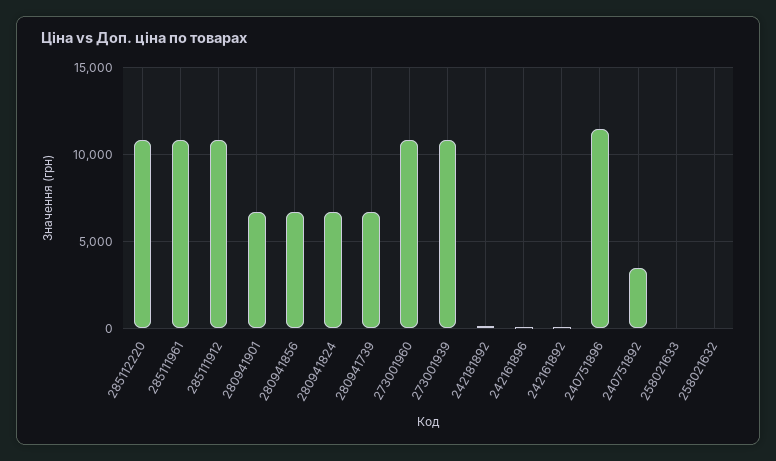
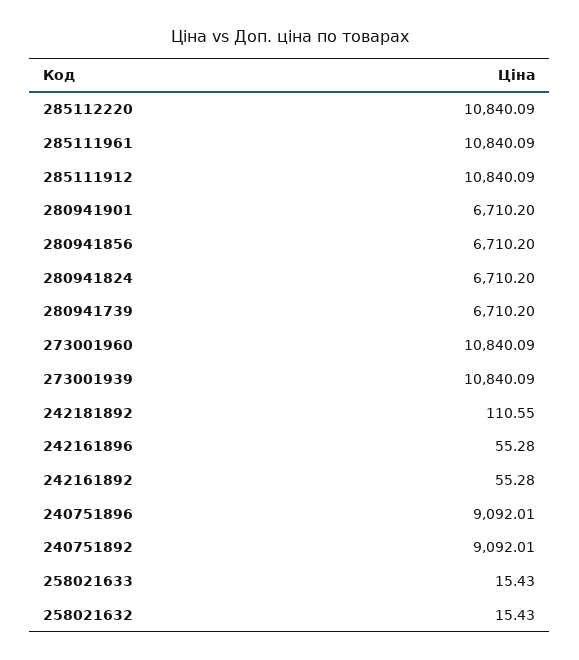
  {
    "285112220": 10840.09,
    "285111961": 10840.09,
    "285111912": 10840.09,
    "280941901": 6710.2,
    "280941856": 6710.2,
    "280941824": 6710.2,
    "280941739": 6710.2,
    "273001960": 10840.09,
    "273001939": 10840.09,
    "242181892": 110.55,
    "242161896": 55.28,
    "242161892": 55.28,
-   "240751896": 11500,
+   "240751896": 9092.01,
-   "240751892": 3500,
+   "240751892": 9092.01,
    "258021633": 15.43,
    "258021632": 15.43
  }

